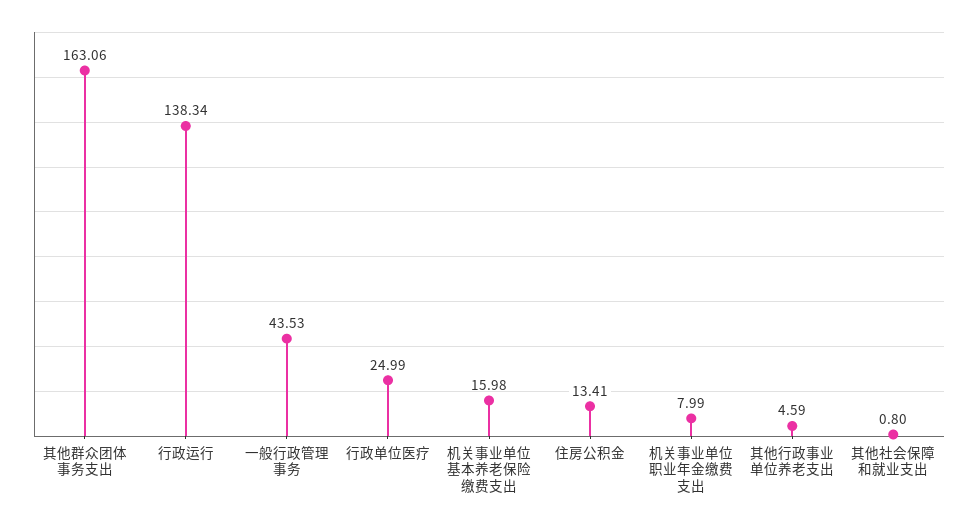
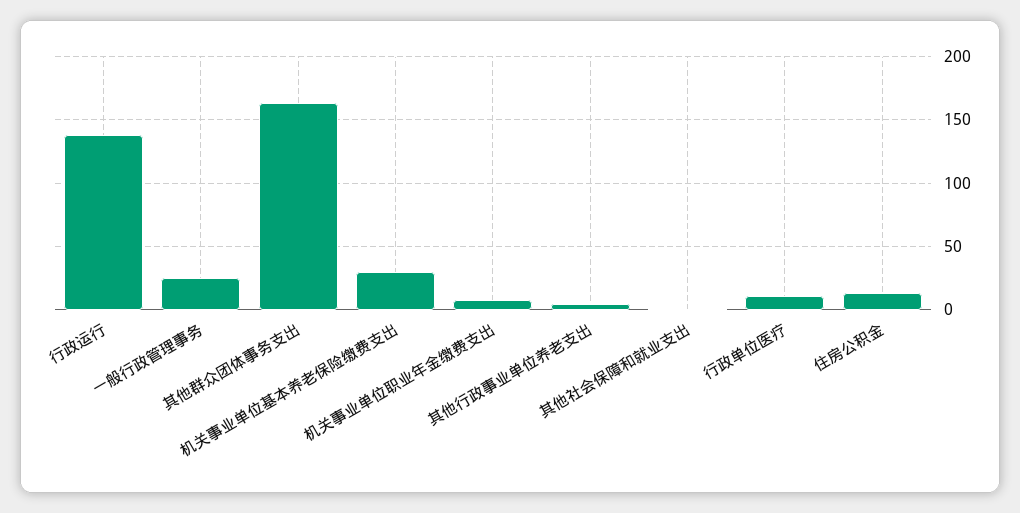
  {
    "其他群众团体事务支出": 163.06,
    "行政运行": 138.34,
-   "一般行政管理事务": 43.53,
+   "一般行政管理事务": 25,
-   "行政单位医疗": 24.99,
+   "行政单位医疗": 10,
-   "机关事业单位基本养老保险缴费支出": 15.98,
+   "机关事业单位基本养老保险缴费支出": 30,
    "住房公积金": 13.41,
    "机关事业单位职业年金缴费支出": 7.99,
    "其他行政事业单位养老支出": 4.59,
    "其他社会保障和就业支出": 0.8
  }

